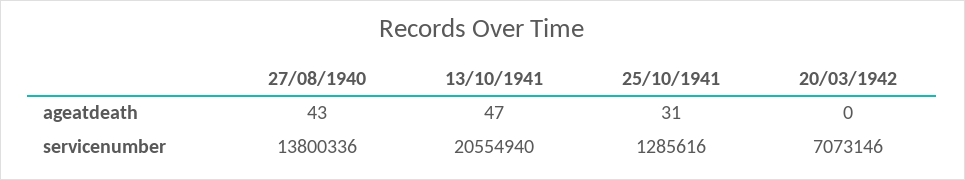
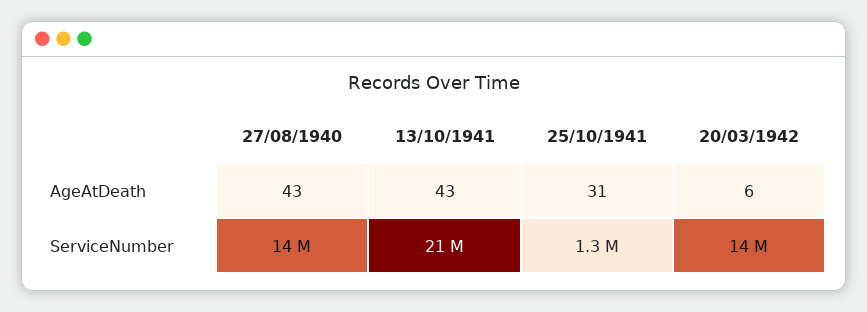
  {
    "27/08/1940": {
      "ageatdeath": 43,
      "servicenumber": 13800336
    },
    "13/10/1941": {
-     "ageatdeath": 47,
+     "ageatdeath": 43,
      "servicenumber": 20554940
    },
    "25/10/1941": {
      "ageatdeath": 31,
      "servicenumber": 1285616
    },
    "20/03/1942": {
-     "ageatdeath": 0,
+     "ageatdeath": 6,
-     "servicenumber": 7073146
+     "servicenumber": 14000000
    }
  }

